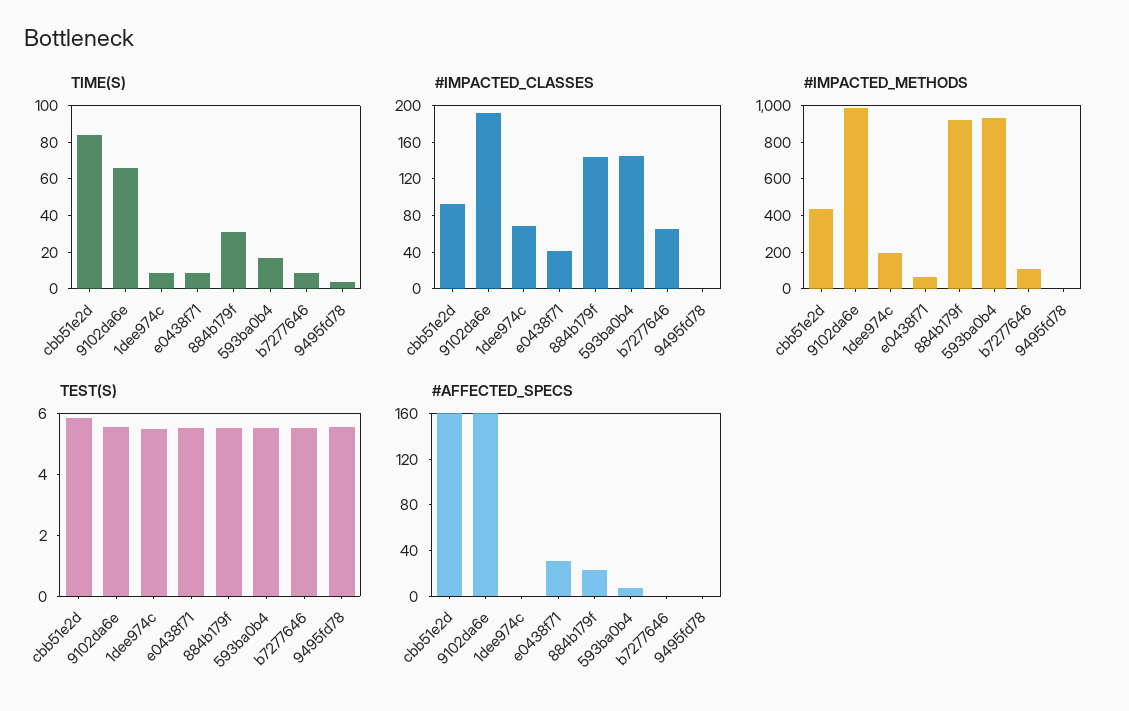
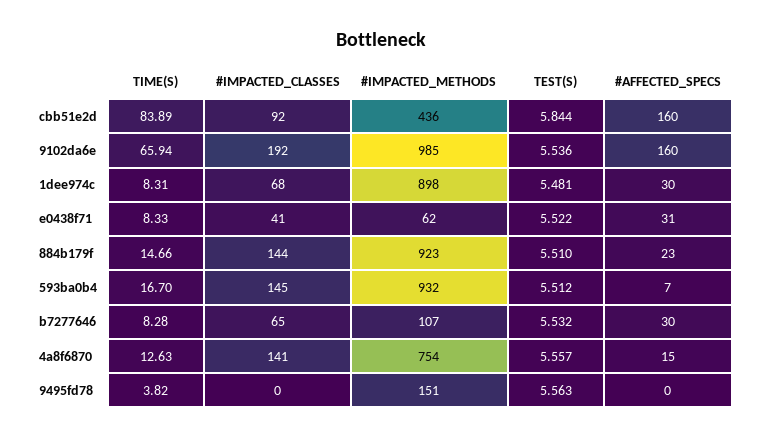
  {
    "TIME(S)": {
      "cbb51e2d": 83.89,
      "9102da6e": 65.94,
      "1dee974c": 8.31,
      "e0438f71": 8.33,
-     "884b179f": 30,
+     "884b179f": 14.66,
      "593ba0b4": 16.7,
      "b7277646": 8.28,
-     "9495fd78": 3.82
+     "9495fd78": 3.82,
+     "4a8f6870": 12.63
    },
    "#IMPACTED_CLASSES": {
      "cbb51e2d": 92,
      "9102da6e": 192,
      "1dee974c": 68,
      "e0438f71": 41,
      "884b179f": 144,
      "593ba0b4": 145,
      "b7277646": 65,
-     "9495fd78": 0
+     "9495fd78": 0,
+     "4a8f6870": 141
    },
    "#IMPACTED_METHODS": {
      "cbb51e2d": 436,
      "9102da6e": 985,
-     "1dee974c": 200,
+     "1dee974c": 898,
      "e0438f71": 62,
      "884b179f": 923,
      "593ba0b4": 932,
      "b7277646": 107,
-     "9495fd78": 0
+     "9495fd78": 151,
+     "4a8f6870": 754
    },
    "TEST(S)": {
      "cbb51e2d": 5.844,
      "9102da6e": 5.536,
      "1dee974c": 5.481,
      "e0438f71": 5.522,
      "884b179f": 5.51,
      "593ba0b4": 5.512,
      "b7277646": 5.532,
-     "9495fd78": 5.563
+     "9495fd78": 5.563,
+     "4a8f6870": 5.557
    },
    "#AFFECTED_SPECS": {
      "cbb51e2d": 160,
      "9102da6e": 160,
-     "1dee974c": 0,
+     "1dee974c": 30,
      "e0438f71": 31,
      "884b179f": 23,
      "593ba0b4": 7,
-     "b7277646": 0,
+     "b7277646": 30,
-     "9495fd78": 0
+     "9495fd78": 0,
+     "4a8f6870": 15
    }
  }

